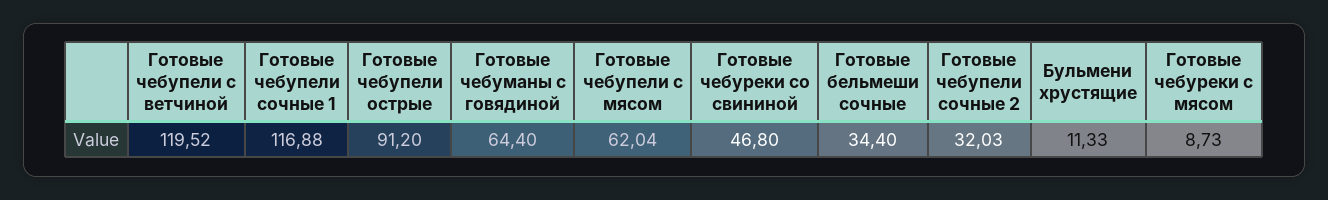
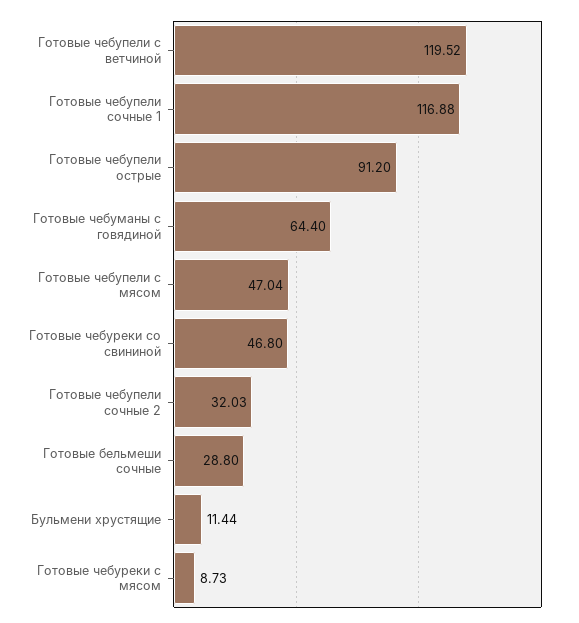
  {
    "Готовые чебупели с ветчиной": 119.52,
    "Готовые чебупели сочные 1": 116.88,
    "Готовые чебупели острые": 91.2,
    "Готовые чебуманы с говядиной": 64.4,
-   "Готовые чебупели с мясом": 62.04,
+   "Готовые чебупели с мясом": 47.04,
    "Готовые чебуреки со свининой": 46.8,
-   "Готовые бельмеши сочные": 34.4,
+   "Готовые бельмеши сочные": 28.8,
    "Готовые чебупели сочные 2": 32.03,
-   "Бульмени хрустящие": 11.33,
+   "Бульмени хрустящие": 11.44,
    "Готовые чебуреки с мясом": 8.73
  }

